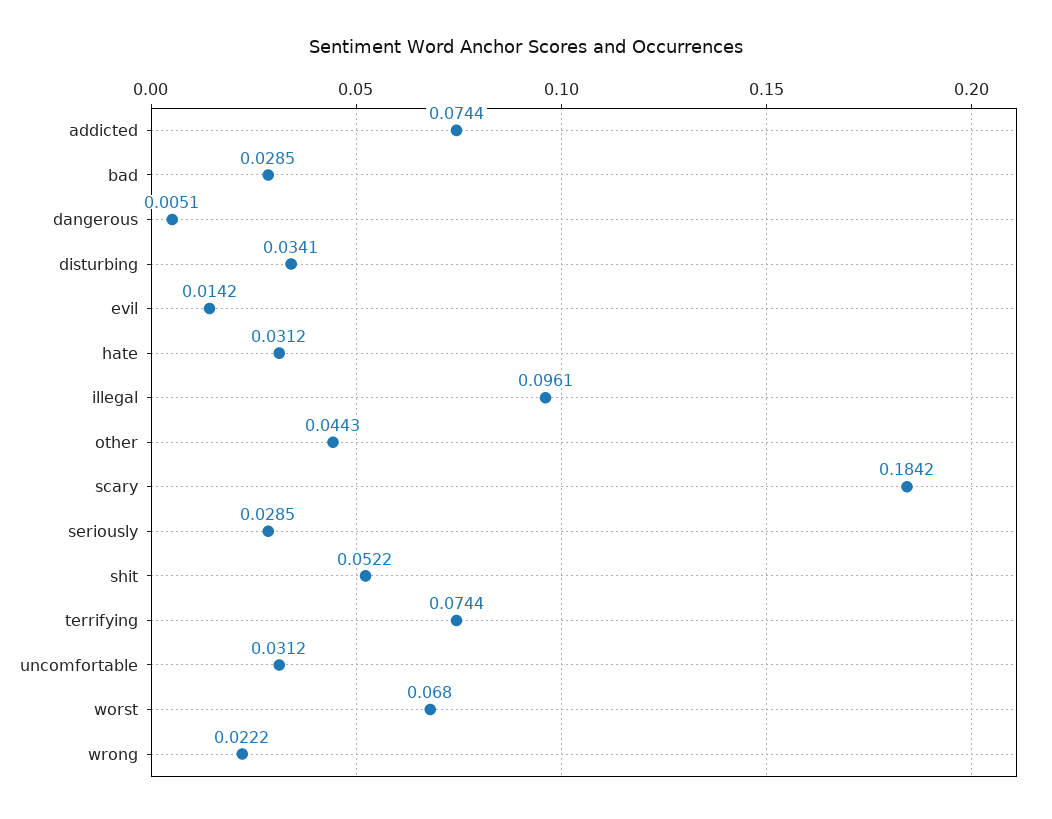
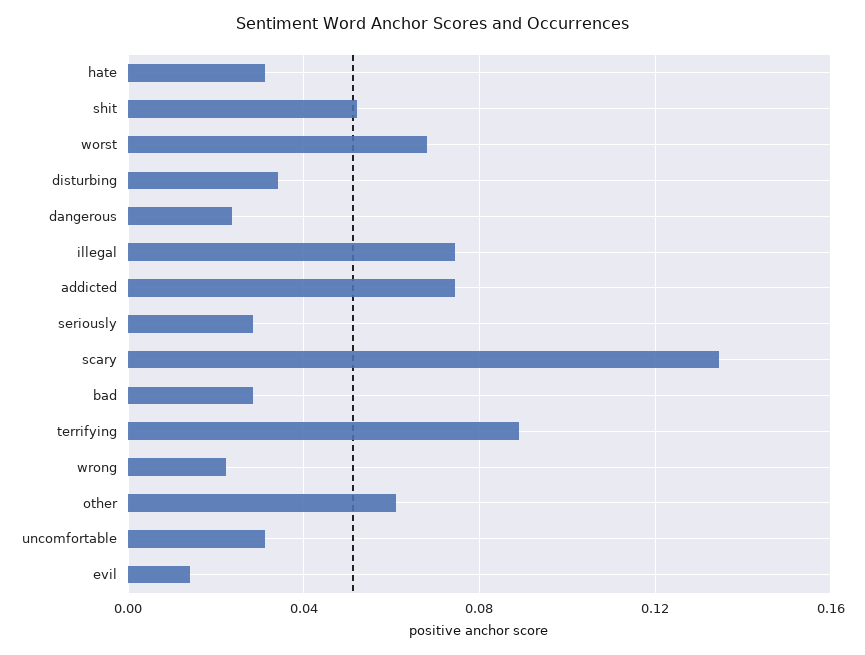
  {
    "addicted": 0.0744,
    "bad": 0.0285,
-   "dangerous": 0.0051,
+   "dangerous": 0.025,
    "disturbing": 0.0341,
    "evil": 0.0142,
    "hate": 0.0312,
-   "illegal": 0.0961,
+   "illegal": 0.075,
-   "other": 0.0443,
+   "other": 0.06,
-   "scary": 0.1842,
+   "scary": 0.135,
    "seriously": 0.0285,
    "shit": 0.0522,
-   "terrifying": 0.0744,
+   "terrifying": 0.09,
    "uncomfortable": 0.0312,
    "worst": 0.068,
    "wrong": 0.0222
  }

